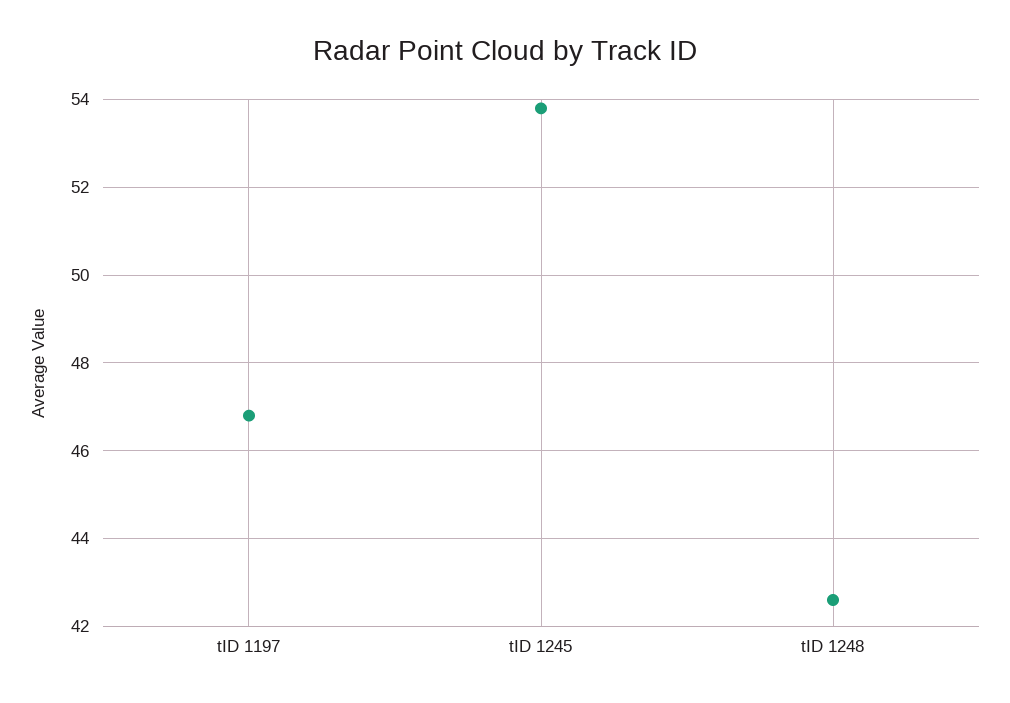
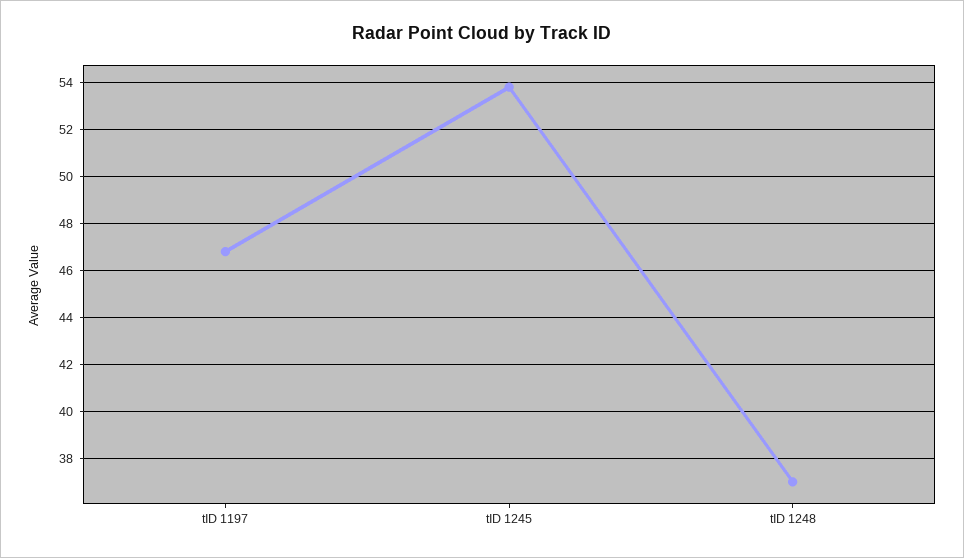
  {
    "tID 1197": 47,
    "tID 1245": 54,
-   "tID 1248": 42.5
+   "tID 1248": 37
  }

